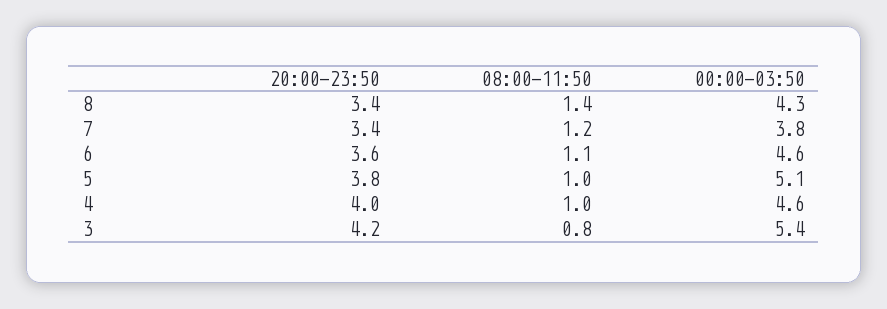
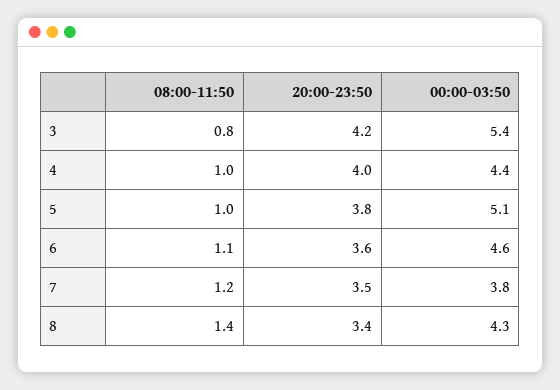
  {
    "20:00-23:50": {
      "8": 3.4,
-     "7": 3.4,
+     "7": 3.5,
      "6": 3.6,
      "5": 3.8,
      "4": 4,
      "3": 4.2
    },
    "08:00-11:50": {
      "8": 1.4,
      "7": 1.2,
      "6": 1.1,
      "5": 1,
      "4": 1,
      "3": 0.8
    },
    "00:00-03:50": {
      "8": 4.3,
      "7": 3.8,
      "6": 4.6,
      "5": 5.1,
-     "4": 4.6,
+     "4": 4.4,
      "3": 5.4
    }
  }

